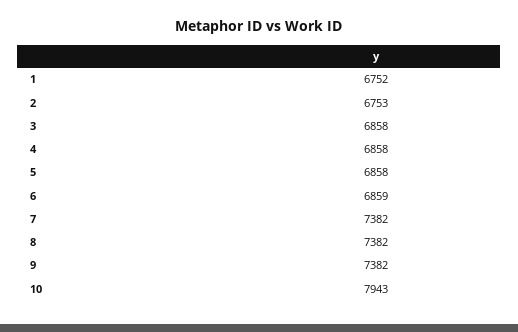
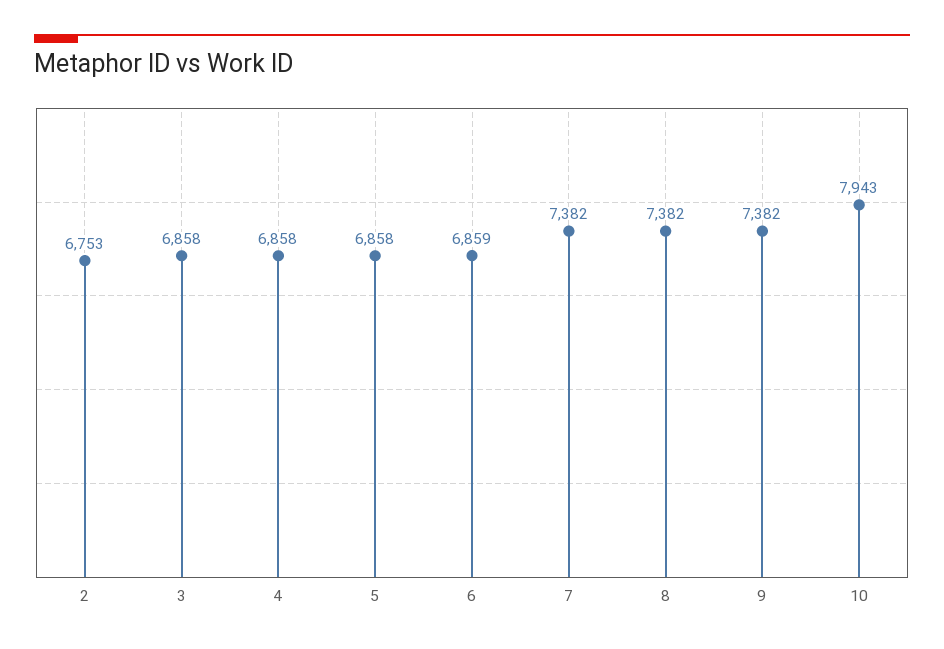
  {
-   "1": 6752,
    "2": 6753,
    "3": 6858,
    "4": 6858,
    "5": 6858,
    "6": 6859,
    "7": 7382,
    "8": 7382,
    "9": 7382,
    "10": 7943
  }

